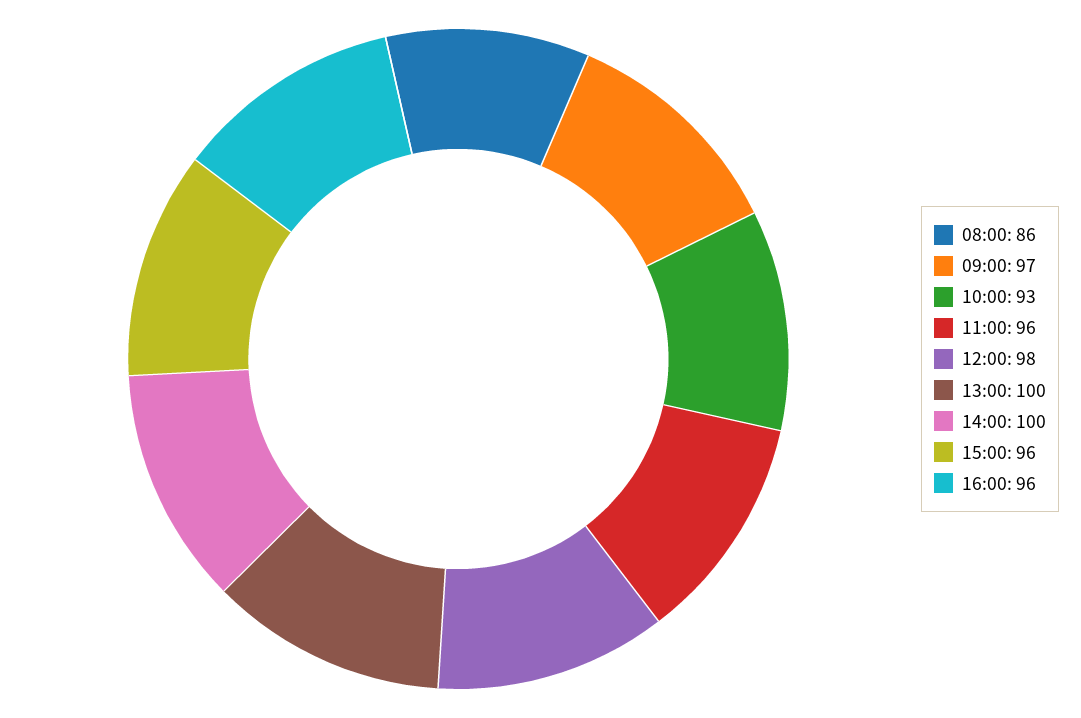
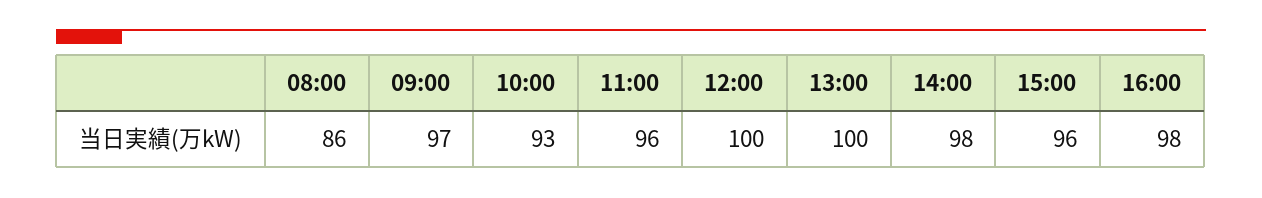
  {
    "08:00": 86,
    "09:00": 97,
    "10:00": 93,
    "11:00": 96,
-   "12:00": 98,
+   "12:00": 100,
    "13:00": 100,
-   "14:00": 100,
+   "14:00": 98,
    "15:00": 96,
-   "16:00": 96
+   "16:00": 98
  }

